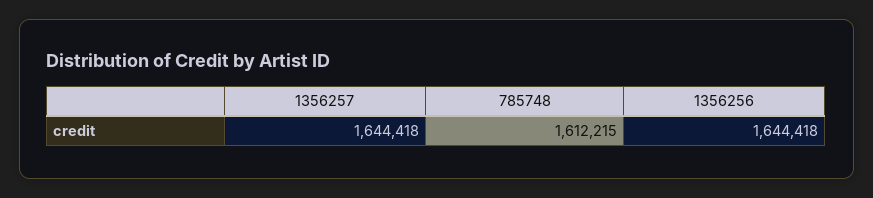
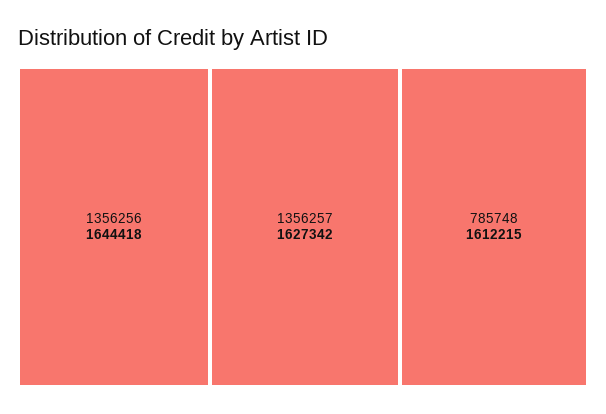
  {
-   "1356257": 1644418,
+   "1356257": 1627342,
    "785748": 1612215,
    "1356256": 1644418
  }

